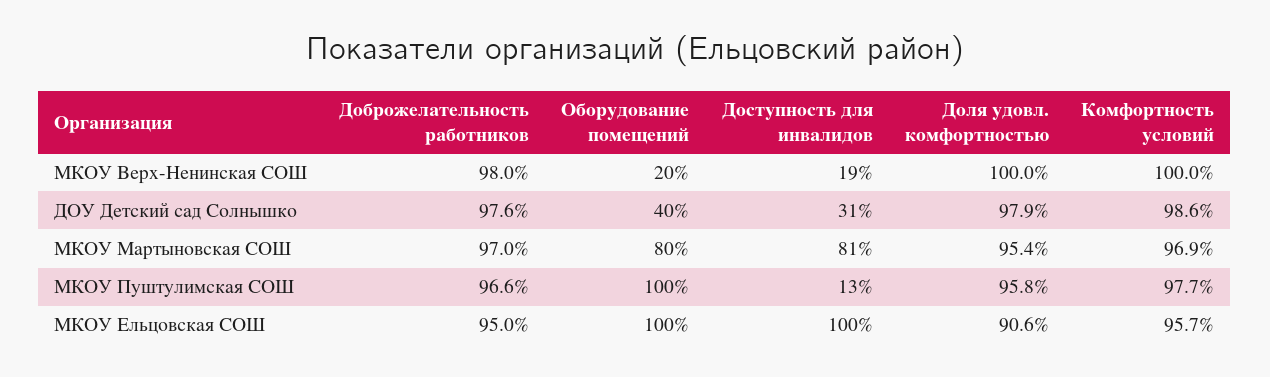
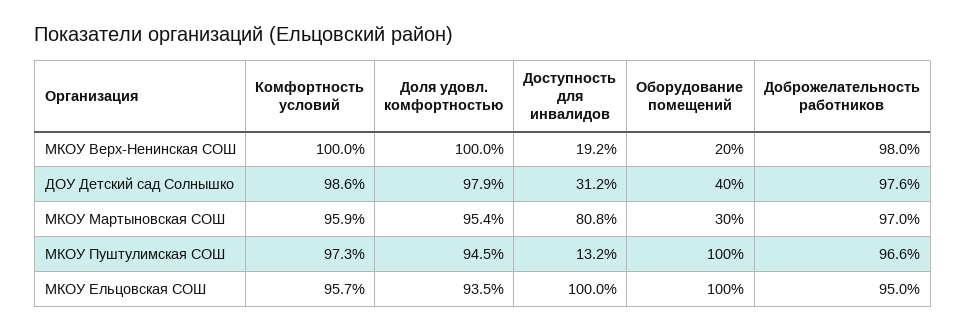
  {
    "Доброжелательность работников": {
      "МКОУ Верх-Ненинская СОШ": 98,
      "ДОУ Детский сад Солнышко": 97.6,
      "МКОУ Мартыновская СОШ": 97,
      "МКОУ Пуштулимская СОШ": 96.6,
      "МКОУ Ельцовская СОШ": 95
    },
    "Оборудование помещений": {
      "МКОУ Верх-Ненинская СОШ": 20,
      "ДОУ Детский сад Солнышко": 40,
-     "МКОУ Мартыновская СОШ": 80,
+     "МКОУ Мартыновская СОШ": 30,
      "МКОУ Пуштулимская СОШ": 100,
      "МКОУ Ельцовская СОШ": 100
    },
    "Доступность для инвалидов": {
      "МКОУ Верх-Ненинская СОШ": 19.2,
      "ДОУ Детский сад Солнышко": 31.2,
      "МКОУ Мартыновская СОШ": 80.8,
      "МКОУ Пуштулимская СОШ": 13.2,
      "МКОУ Ельцовская СОШ": 100
    },
    "Доля удовл. комфортностью": {
      "МКОУ Верх-Ненинская СОШ": 100,
      "ДОУ Детский сад Солнышко": 97.9,
      "МКОУ Мартыновская СОШ": 95.4,
-     "МКОУ Пуштулимская СОШ": 95.8,
+     "МКОУ Пуштулимская СОШ": 94.5,
-     "МКОУ Ельцовская СОШ": 90.6
+     "МКОУ Ельцовская СОШ": 93.5
    },
    "Комфортность условий": {
      "МКОУ Верх-Ненинская СОШ": 100,
      "ДОУ Детский сад Солнышко": 98.6,
-     "МКОУ Мартыновская СОШ": 96.9,
+     "МКОУ Мартыновская СОШ": 95.9,
-     "МКОУ Пуштулимская СОШ": 97.7,
+     "МКОУ Пуштулимская СОШ": 97.3,
      "МКОУ Ельцовская СОШ": 95.7
    }
  }

